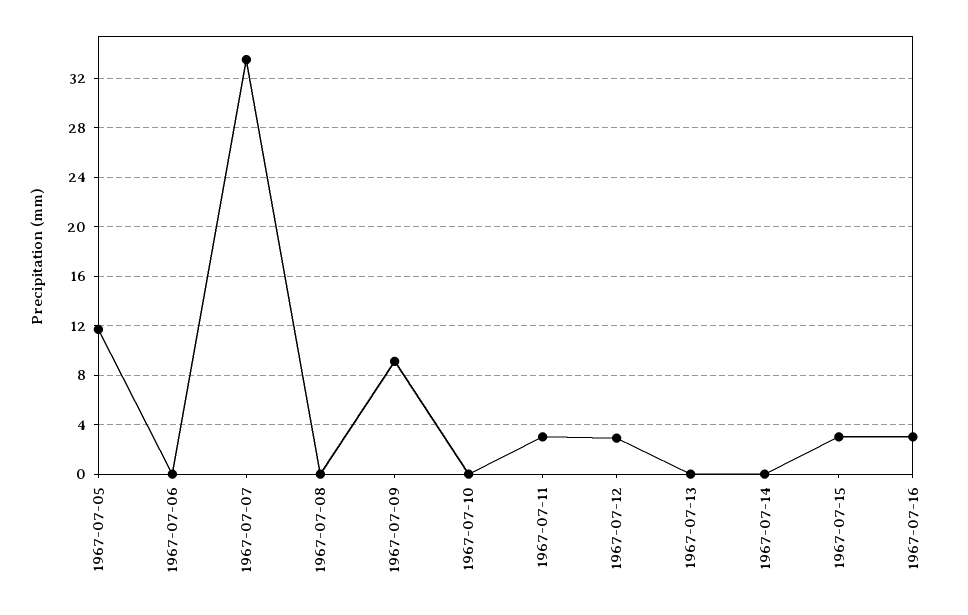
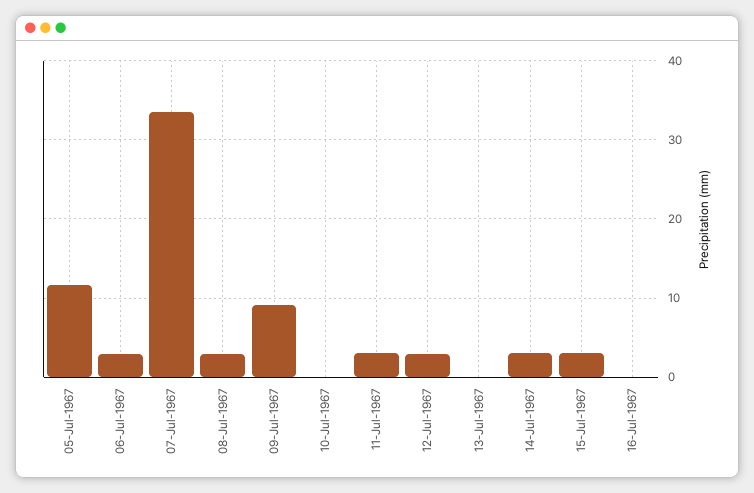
  {
    "1967-07-05": 11.5,
-   "1967-07-06": 0,
+   "1967-07-06": 3,
    "1967-07-07": 33.5,
-   "1967-07-08": 0,
+   "1967-07-08": 3,
    "1967-07-09": 9,
    "1967-07-10": 0,
    "1967-07-11": 3,
    "1967-07-12": 3,
    "1967-07-13": 0,
-   "1967-07-14": 0,
+   "1967-07-14": 3,
    "1967-07-15": 3,
-   "1967-07-16": 3
+   "1967-07-16": 0
  }

